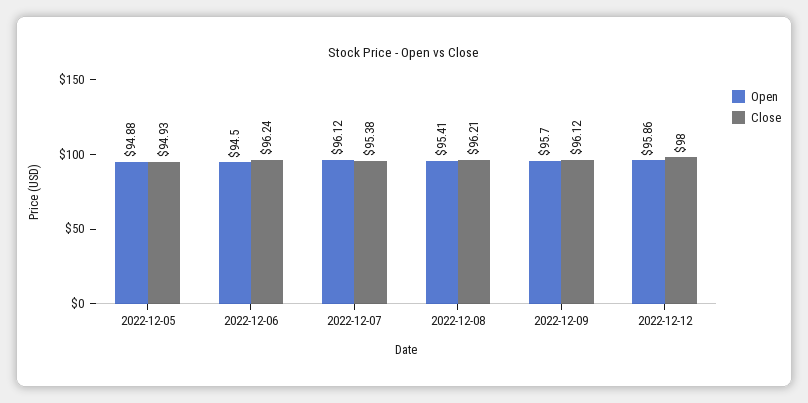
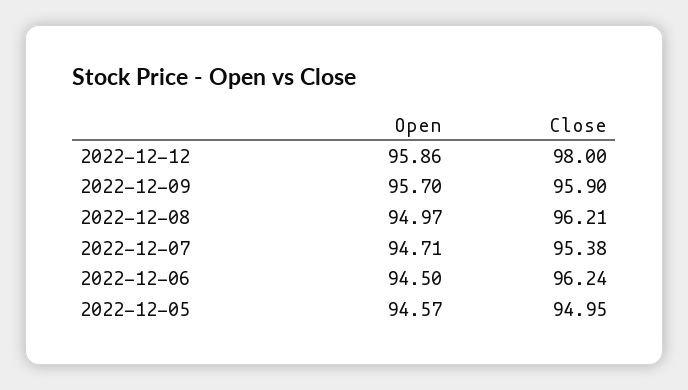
  {
    "Open": {
-     "2022-12-05": 94.88,
+     "2022-12-05": 94.57,
      "2022-12-06": 94.5,
-     "2022-12-07": 96.12,
+     "2022-12-07": 94.71,
-     "2022-12-08": 95.41,
+     "2022-12-08": 94.97,
      "2022-12-09": 95.7,
      "2022-12-12": 95.86
    },
    "Close": {
-     "2022-12-05": 94.93,
+     "2022-12-05": 94.95,
      "2022-12-06": 96.24,
      "2022-12-07": 95.38,
      "2022-12-08": 96.21,
-     "2022-12-09": 96.12,
+     "2022-12-09": 95.9,
      "2022-12-12": 98
    }
  }

